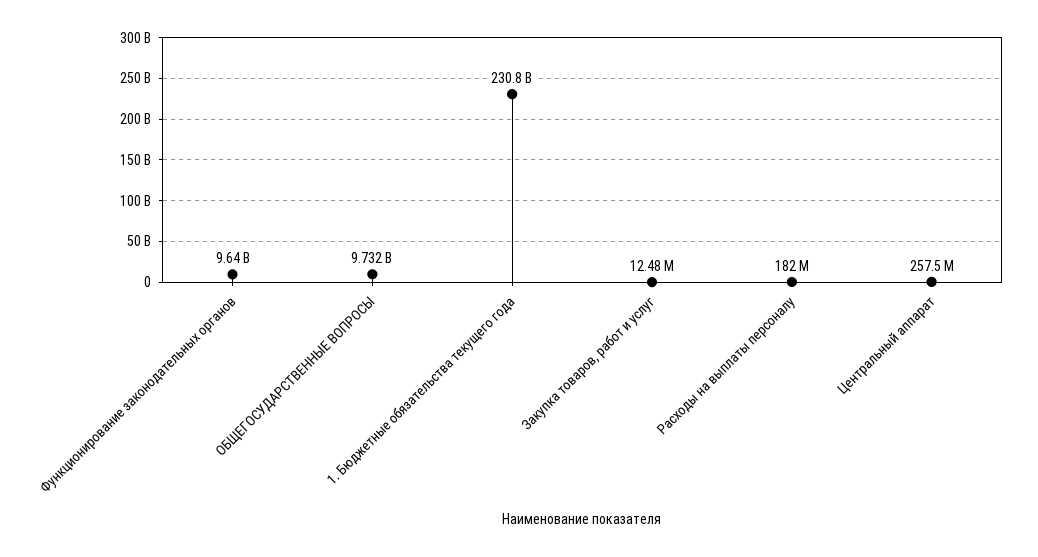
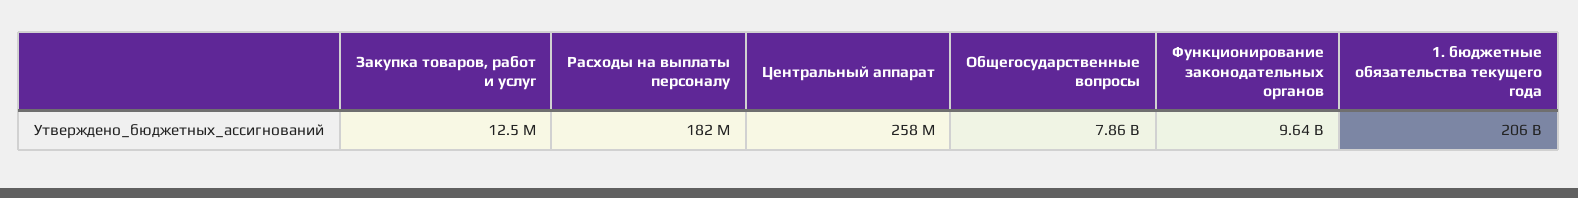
  {
    "Функционирование законодательных органов": 9640000000,
-   "ОБЩЕГОСУДАРСТВЕННЫЕ ВОПРОСЫ": 9732000000,
+   "ОБЩЕГОСУДАРСТВЕННЫЕ ВОПРОСЫ": 7860000000,
-   "1. Бюджетные обязательства текущего года": 230800000000,
+   "1. Бюджетные обязательства текущего года": 206000000000,
    "Закупка товаров, работ и услуг": 12480000,
    "Расходы на выплаты персоналу": 182000000,
    "Центральный аппарат": 257500000
  }

